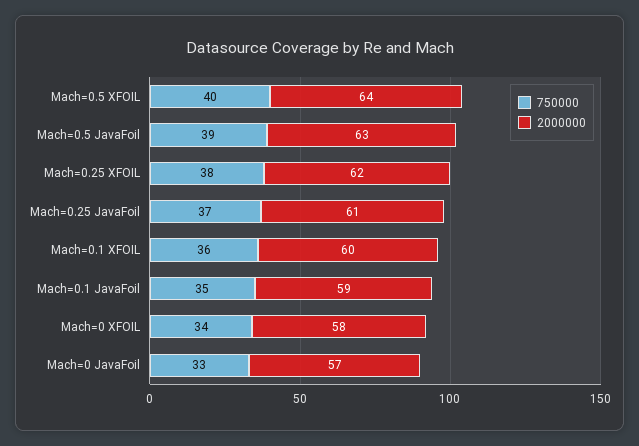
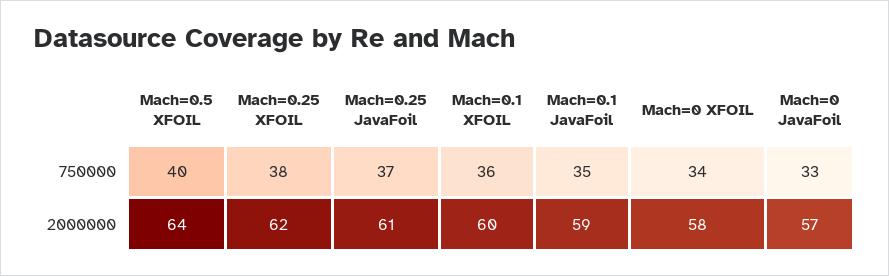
  {
    "750000": {
      "Mach=0.5 XFOIL": 40,
-     "Mach=0.5 JavaFoil": 39,
      "Mach=0.25 XFOIL": 38,
      "Mach=0.25 JavaFoil": 37,
      "Mach=0.1 XFOIL": 36,
      "Mach=0.1 JavaFoil": 35,
      "Mach=0 XFOIL": 34,
      "Mach=0 JavaFoil": 33
    },
    "2000000": {
      "Mach=0.5 XFOIL": 64,
-     "Mach=0.5 JavaFoil": 63,
      "Mach=0.25 XFOIL": 62,
      "Mach=0.25 JavaFoil": 61,
      "Mach=0.1 XFOIL": 60,
      "Mach=0.1 JavaFoil": 59,
      "Mach=0 XFOIL": 58,
      "Mach=0 JavaFoil": 57
    }
  }

